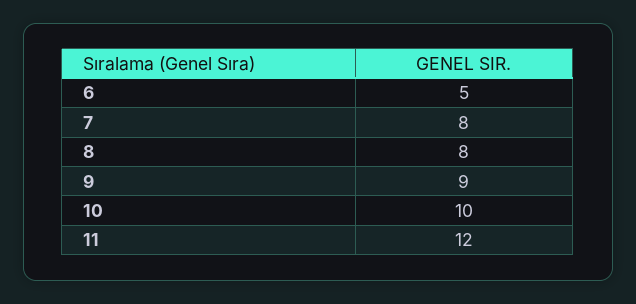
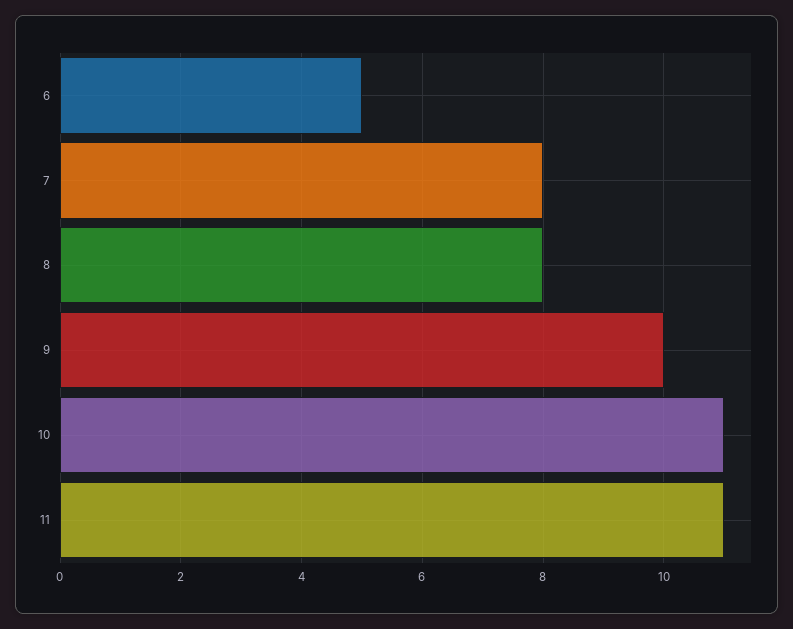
  {
    "6": 5,
    "7": 8,
    "8": 8,
-   "9": 9,
+   "9": 10,
-   "10": 10,
+   "10": 11,
-   "11": 12
+   "11": 11
  }

